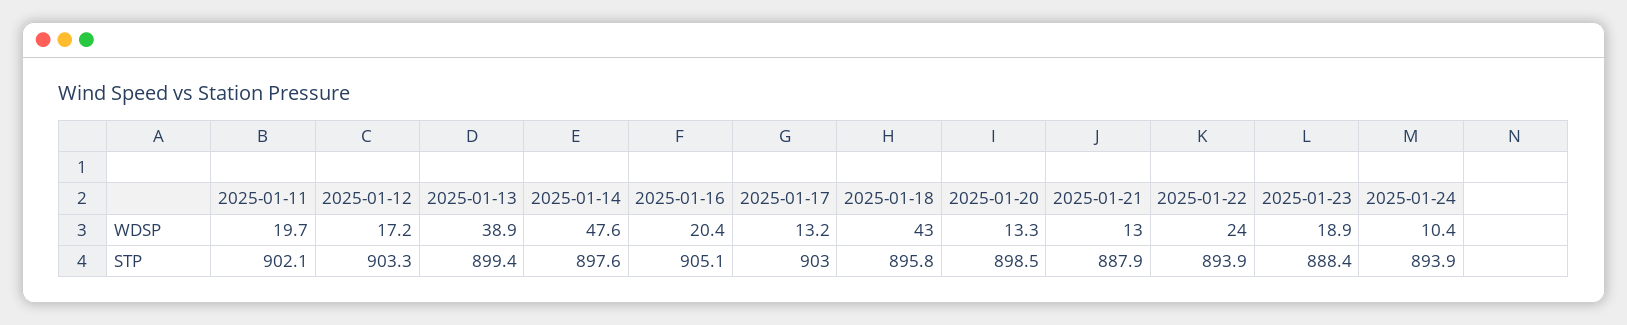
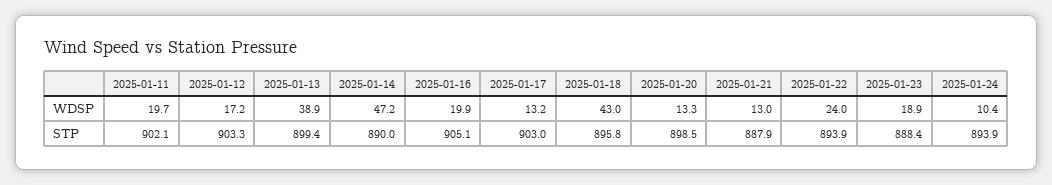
  {
    "2025-01-11": {
      "WDSP": 19.7,
      "STP": 902.1
    },
    "2025-01-12": {
      "WDSP": 17.2,
      "STP": 903.3
    },
    "2025-01-13": {
      "WDSP": 38.9,
      "STP": 899.4
    },
    "2025-01-14": {
-     "WDSP": 47.6,
+     "WDSP": 47.2,
-     "STP": 897.6
+     "STP": 890
    },
    "2025-01-16": {
-     "WDSP": 20.4,
+     "WDSP": 19.9,
      "STP": 905.1
    },
    "2025-01-17": {
      "WDSP": 13.2,
      "STP": 903
    },
    "2025-01-18": {
      "WDSP": 43,
      "STP": 895.8
    },
    "2025-01-20": {
      "WDSP": 13.3,
      "STP": 898.5
    },
    "2025-01-21": {
      "WDSP": 13,
      "STP": 887.9
    },
    "2025-01-22": {
      "WDSP": 24,
      "STP": 893.9
    },
    "2025-01-23": {
      "WDSP": 18.9,
      "STP": 888.4
    },
    "2025-01-24": {
      "WDSP": 10.4,
      "STP": 893.9
    }
  }

